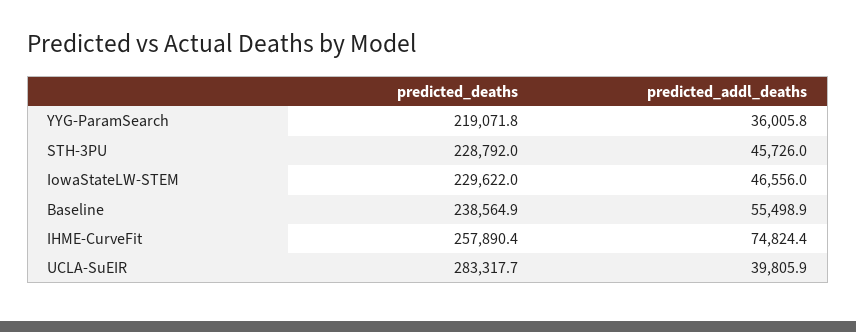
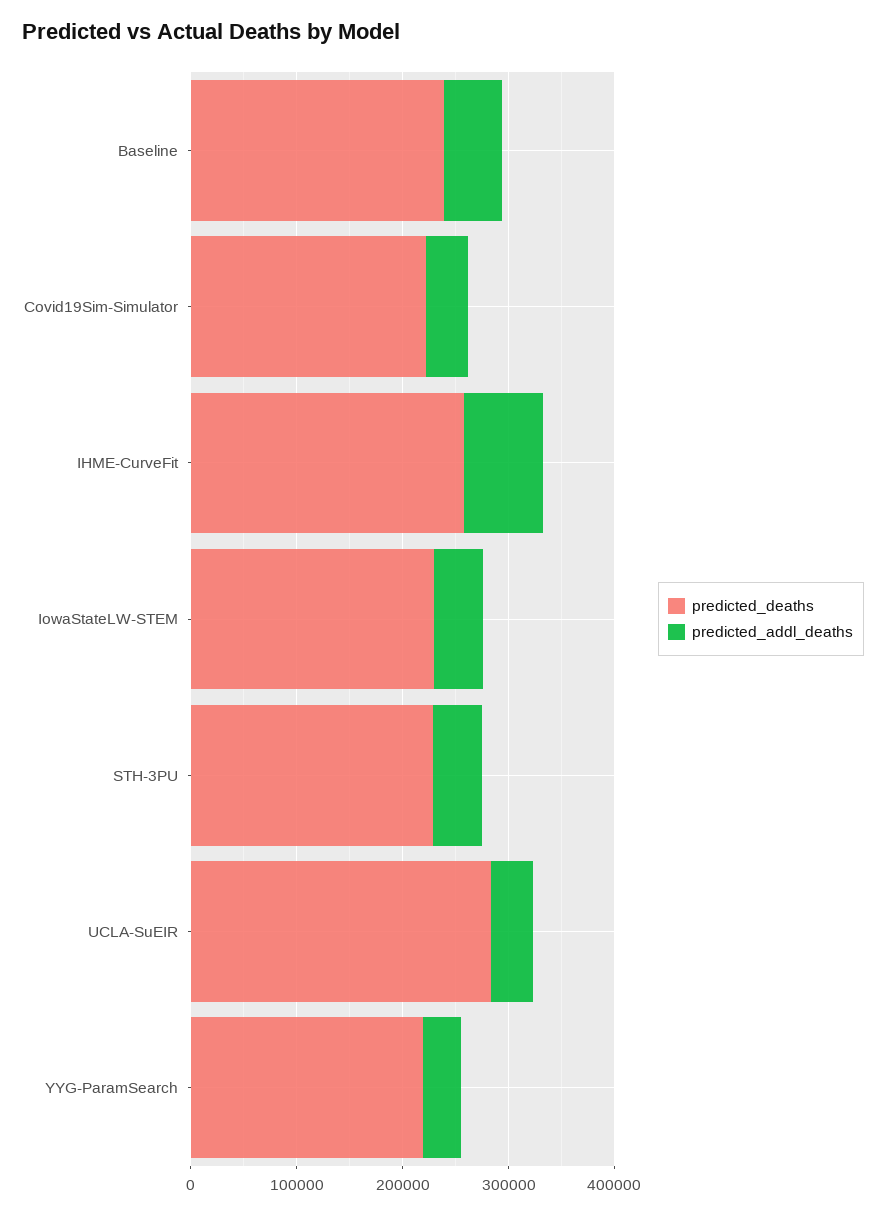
  {
    "predicted_deaths": {
      "YYG-ParamSearch": 219071.8,
      "STH-3PU": 228792,
      "IowaStateLW-STEM": 229622,
      "Baseline": 238564.9,
      "IHME-CurveFit": 257890.4,
-     "UCLA-SuEIR": 283317.7
+     "UCLA-SuEIR": 283317.7,
+     "Covid19Sim-Simulator": 220000
    },
    "predicted_addl_deaths": {
      "YYG-ParamSearch": 36005.8,
      "STH-3PU": 45726,
      "IowaStateLW-STEM": 46556,
      "Baseline": 55498.9,
      "IHME-CurveFit": 74824.4,
-     "UCLA-SuEIR": 39805.9
+     "UCLA-SuEIR": 39805.9,
+     "Covid19Sim-Simulator": 40000
    }
  }

